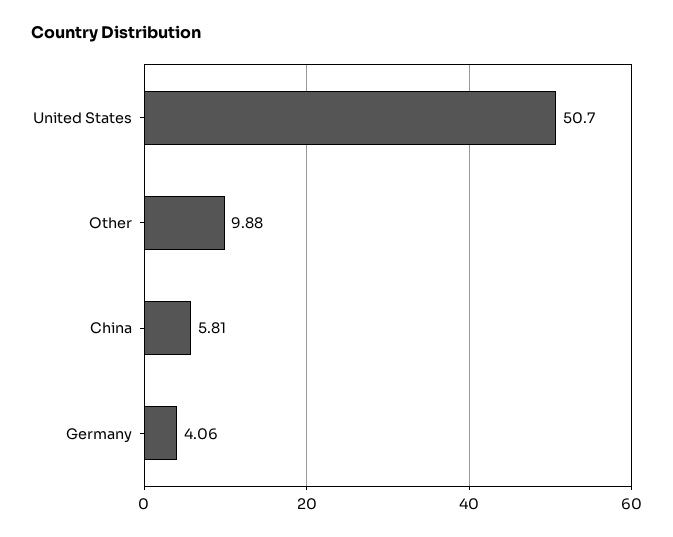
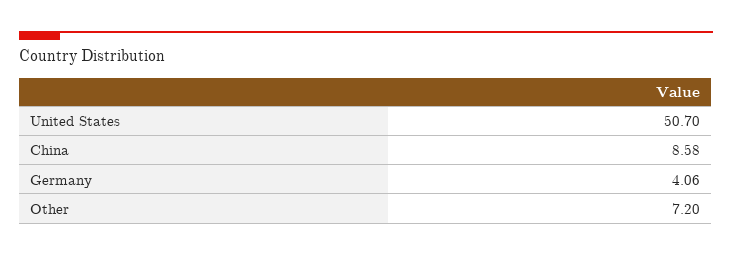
  {
    "United States": 50.7,
-   "Other": 9.88,
+   "Other": 7.2,
-   "China": 5.81,
+   "China": 8.58,
    "Germany": 4.06
  }

